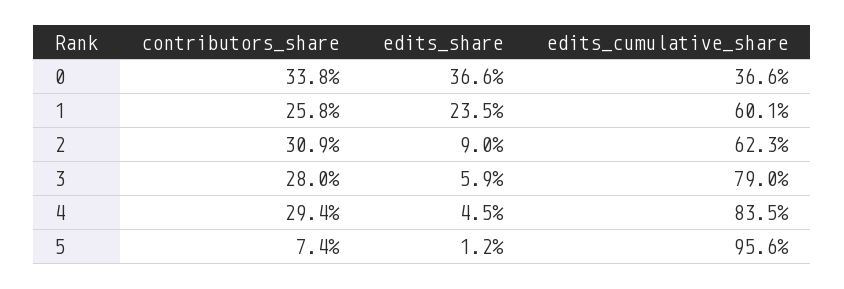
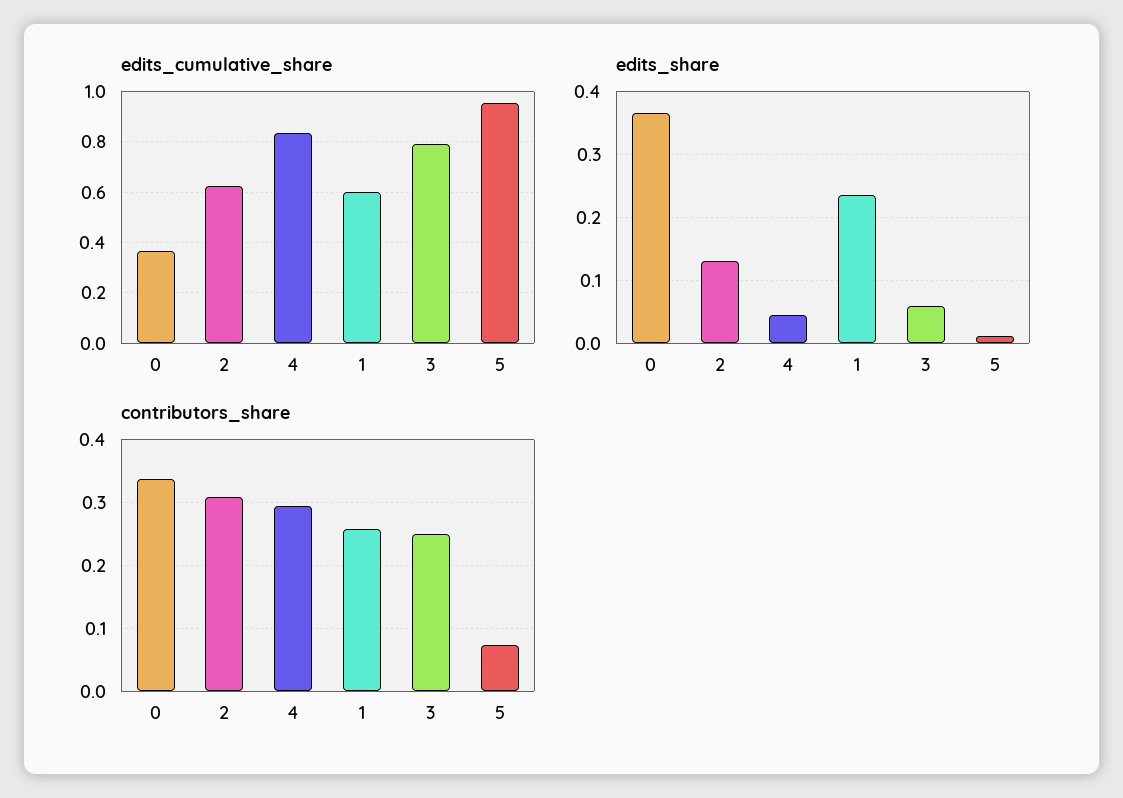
  {
    "contributors_share": {
      "0": 0.338,
      "1": 0.258,
      "2": 0.309,
-     "3": 0.28,
+     "3": 0.25,
      "4": 0.294,
      "5": 0.074
    },
    "edits_share": {
      "0": 0.366,
      "1": 0.235,
-     "2": 0.09,
+     "2": 0.13,
      "3": 0.059,
      "4": 0.045,
      "5": 0.012
    },
    "edits_cumulative_share": {
      "0": 0.366,
      "1": 0.601,
      "2": 0.623,
      "3": 0.79,
      "4": 0.835,
      "5": 0.956
    }
  }

